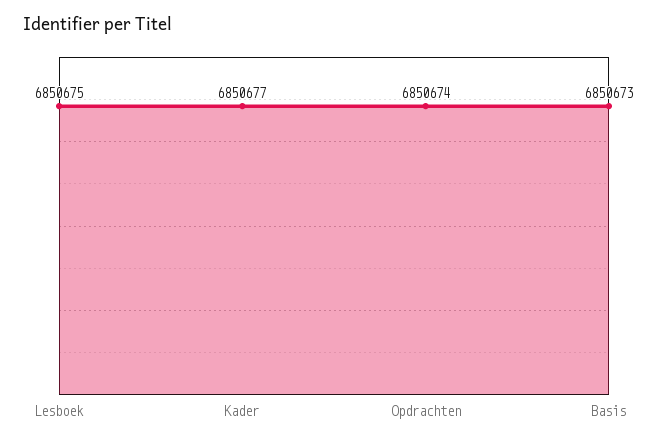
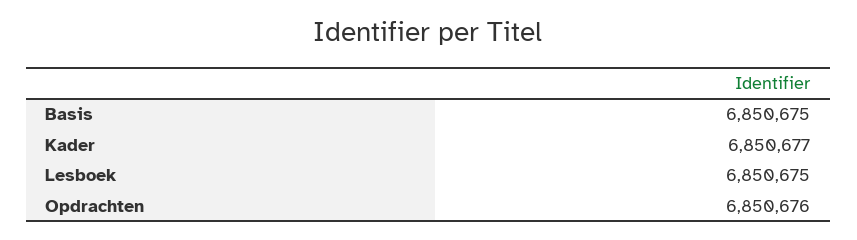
  {
    "Lesboek": 6850675,
    "Kader": 6850677,
-   "Opdrachten": 6850674,
+   "Opdrachten": 6850676,
-   "Basis": 6850673
+   "Basis": 6850675
  }

